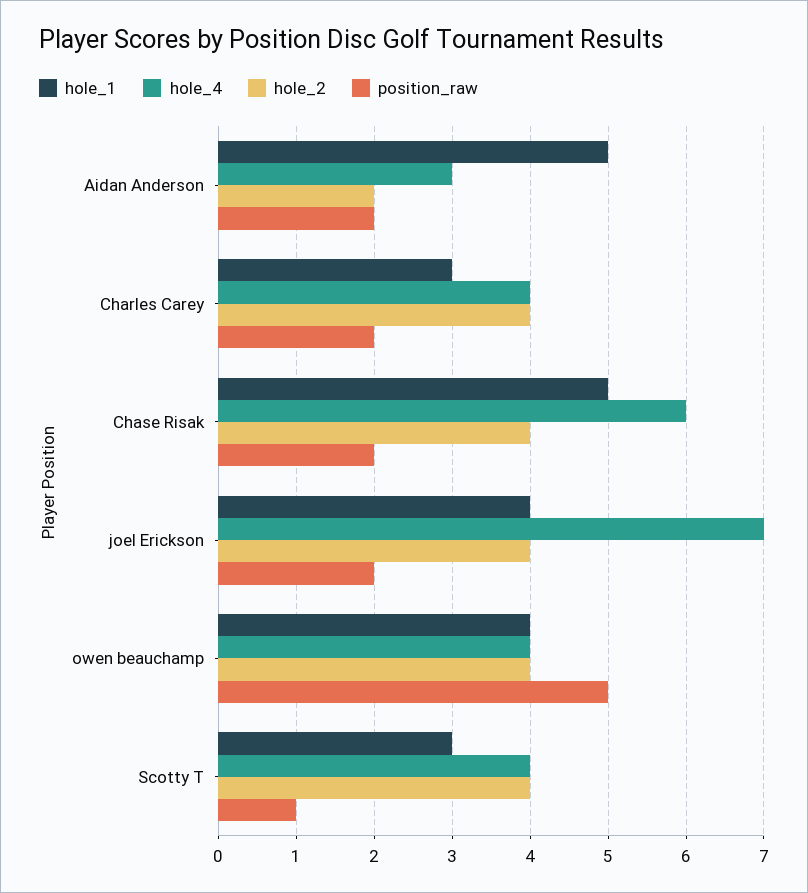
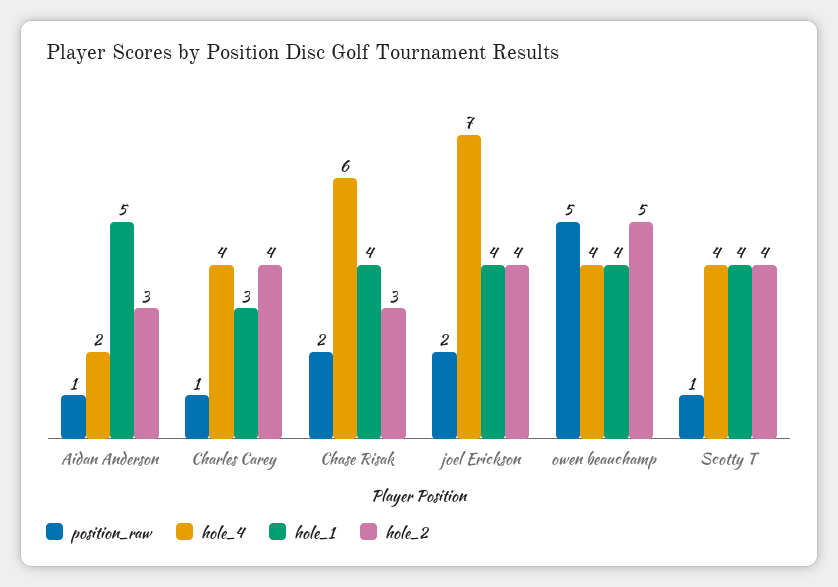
  {
    "hole_1": {
      "Aidan Anderson": 5,
      "Charles Carey": 3,
-     "Chase Risak": 5,
+     "Chase Risak": 4,
      "joel Erickson": 4,
      "owen beauchamp": 4,
-     "Scotty T": 3
+     "Scotty T": 4
    },
    "hole_4": {
-     "Aidan Anderson": 3,
+     "Aidan Anderson": 2,
      "Charles Carey": 4,
      "Chase Risak": 6,
      "joel Erickson": 7,
      "owen beauchamp": 4,
      "Scotty T": 4
    },
    "hole_2": {
-     "Aidan Anderson": 2,
+     "Aidan Anderson": 3,
      "Charles Carey": 4,
-     "Chase Risak": 4,
+     "Chase Risak": 3,
      "joel Erickson": 4,
-     "owen beauchamp": 4,
+     "owen beauchamp": 5,
      "Scotty T": 4
    },
    "position_raw": {
-     "Aidan Anderson": 2,
+     "Aidan Anderson": 1,
-     "Charles Carey": 2,
+     "Charles Carey": 1,
      "Chase Risak": 2,
      "joel Erickson": 2,
      "owen beauchamp": 5,
      "Scotty T": 1
    }
  }

